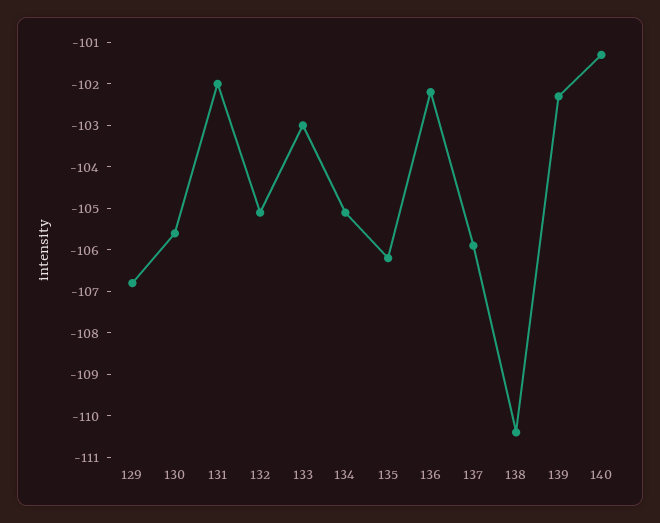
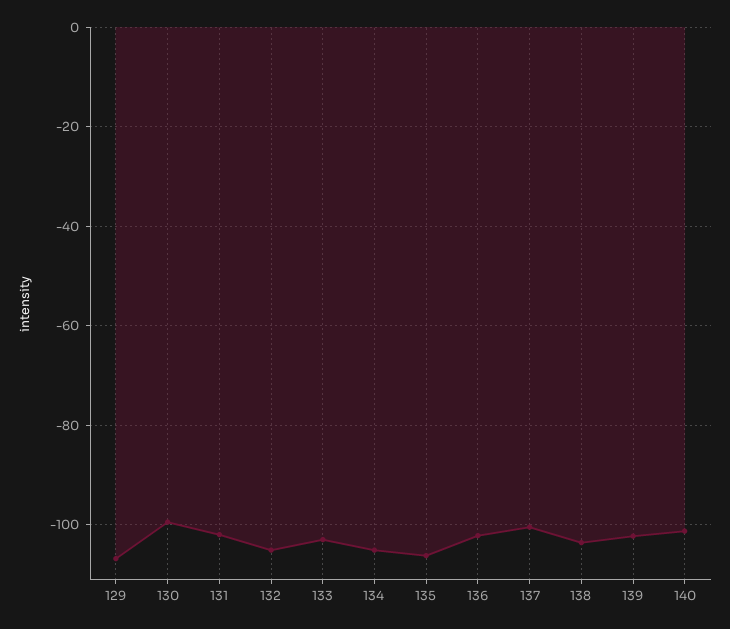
  {
    "129": -107,
-   "130": -105.5,
+   "130": -100,
    "131": -102,
    "132": -105,
    "133": -103,
    "134": -105,
    "135": -106,
    "136": -102,
-   "137": -106,
+   "137": -100,
-   "138": -110.5,
+   "138": -104,
    "139": -102.5,
    "140": -101.5
  }

